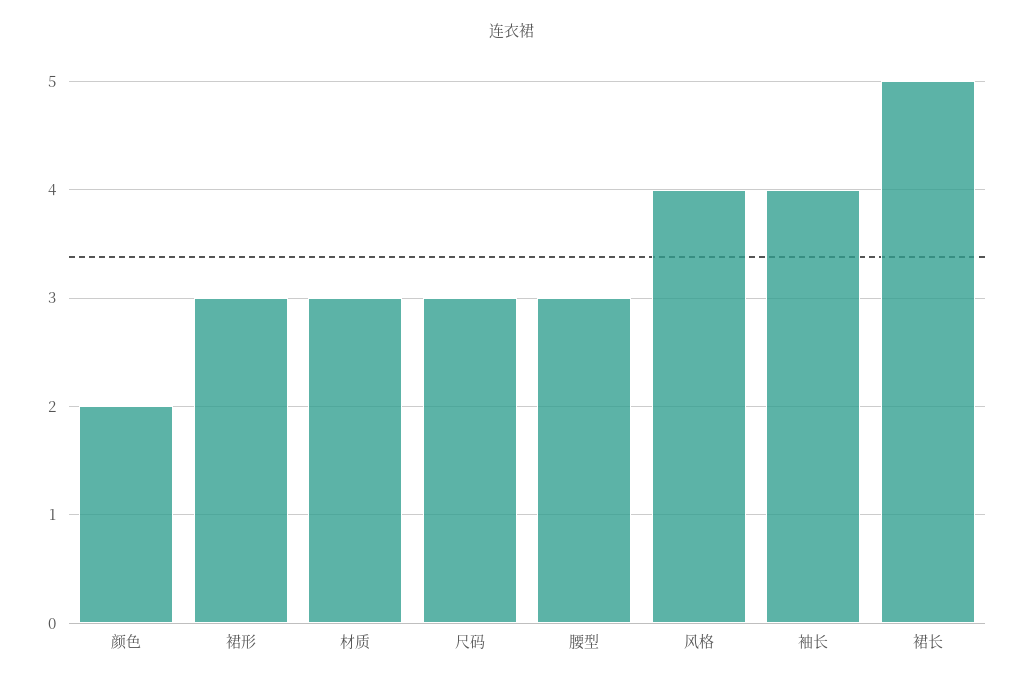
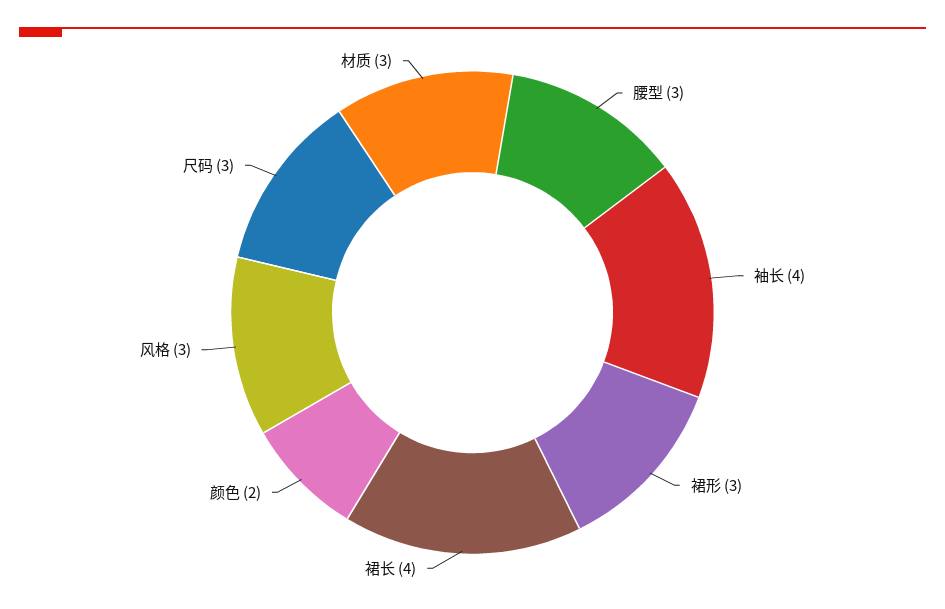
  {
    "颜色": 2,
    "裙形": 3,
    "材质": 3,
    "尺码": 3,
    "腰型": 3,
-   "风格": 4,
+   "风格": 3,
    "袖长": 4,
-   "裙长": 5
+   "裙长": 4
  }

